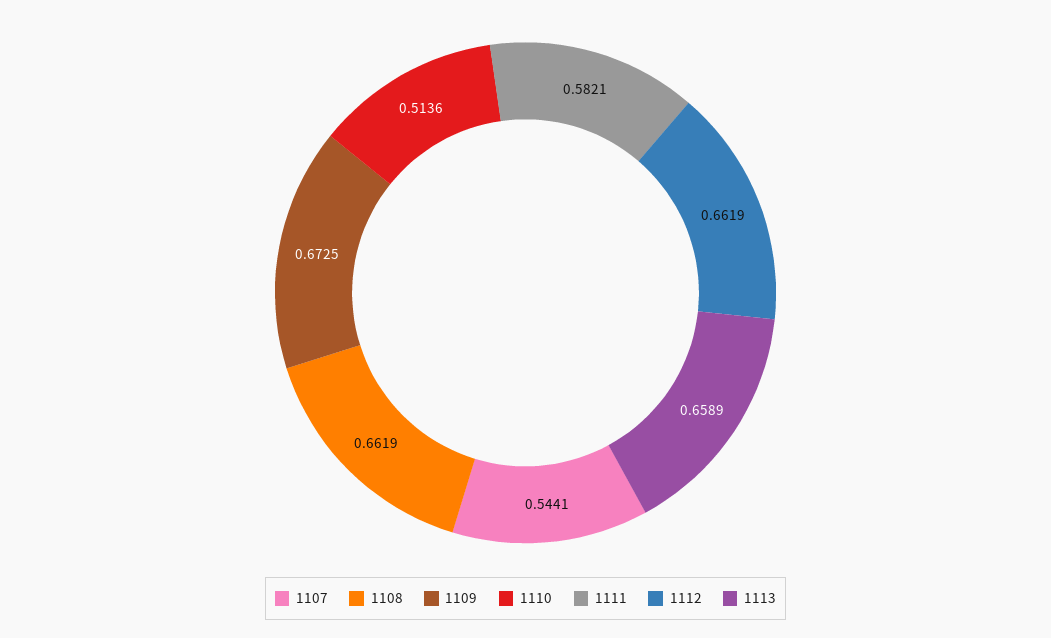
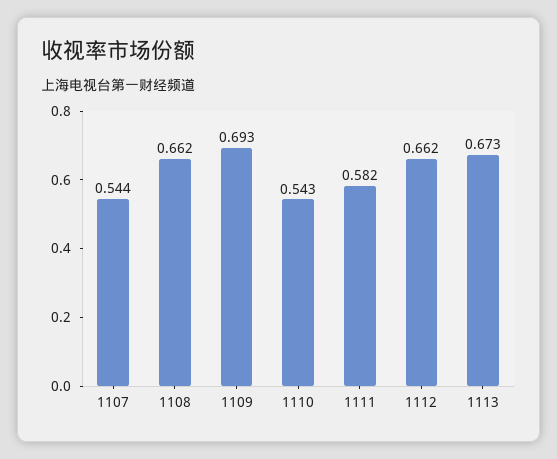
  {
    "1107": 0.5441,
    "1108": 0.6619,
-   "1109": 0.6725,
+   "1109": 0.693,
-   "1110": 0.5136,
+   "1110": 0.543,
    "1111": 0.5821,
    "1112": 0.6619,
-   "1113": 0.6589
+   "1113": 0.673
  }

